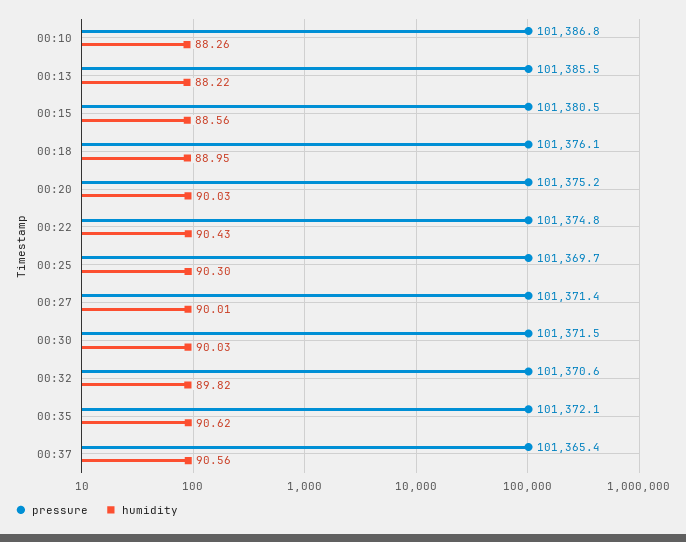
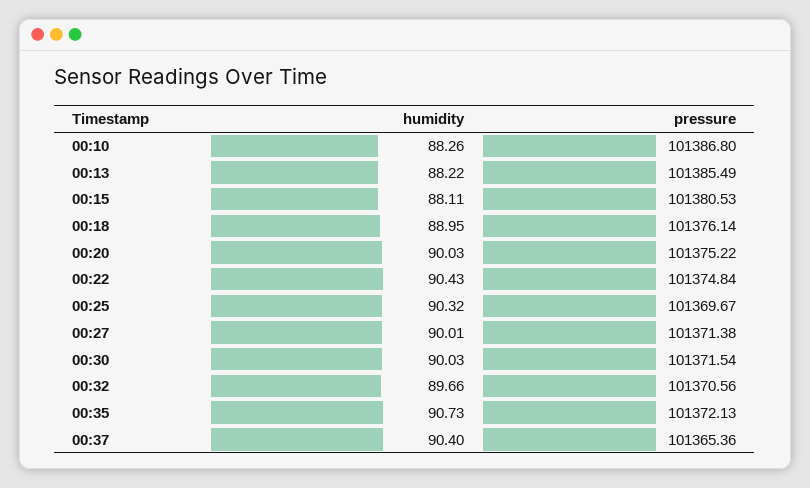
  {
    "pressure": {
      "00:10": 101386.8,
      "00:13": 101385.49,
      "00:15": 101380.53,
      "00:18": 101376.14,
      "00:20": 101375.22,
      "00:22": 101374.84,
      "00:25": 101369.67,
      "00:27": 101371.38,
      "00:30": 101371.54,
      "00:32": 101370.56,
      "00:35": 101372.13,
      "00:37": 101365.36
    },
    "humidity": {
      "00:10": 88.26,
      "00:13": 88.22,
-     "00:15": 88.56,
+     "00:15": 88.11,
      "00:18": 88.95,
      "00:20": 90.03,
      "00:22": 90.43,
-     "00:25": 90.3,
+     "00:25": 90.32,
      "00:27": 90.01,
      "00:30": 90.03,
-     "00:32": 89.82,
+     "00:32": 89.66,
-     "00:35": 90.62,
+     "00:35": 90.73,
-     "00:37": 90.56
+     "00:37": 90.4
    }
  }

